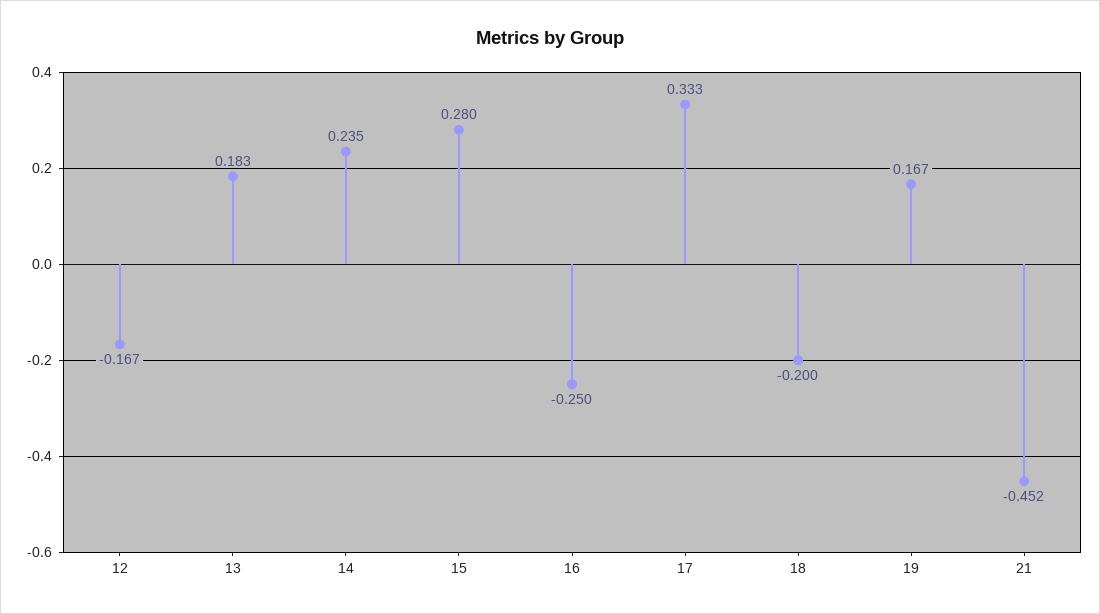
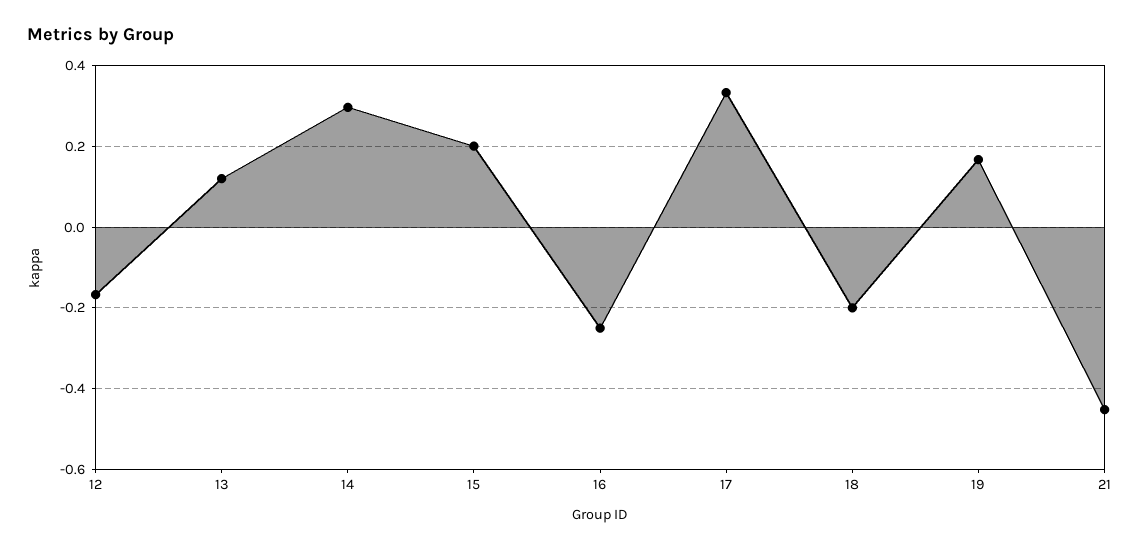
  {
    "12": -0.167,
-   "13": 0.183,
+   "13": 0.12,
-   "14": 0.235,
+   "14": 0.3,
-   "15": 0.28,
+   "15": 0.2,
    "16": -0.25,
    "17": 0.333,
    "18": -0.2,
    "19": 0.167,
    "21": -0.452
  }

